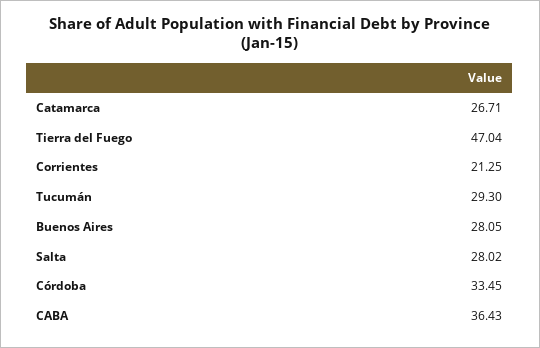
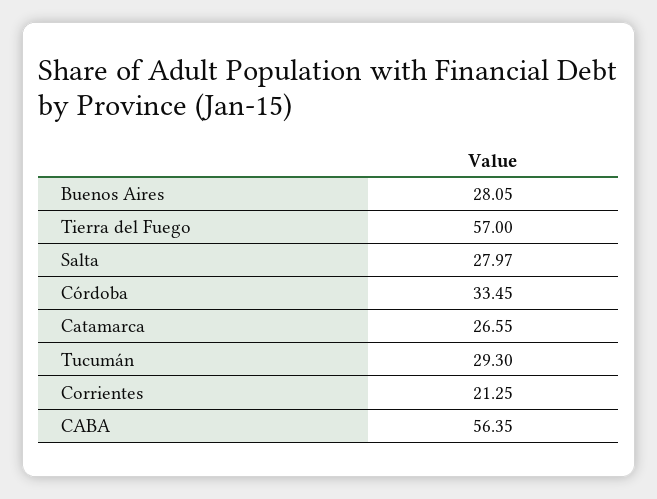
  {
-   "Catamarca": 26.71,
+   "Catamarca": 26.55,
-   "Tierra del Fuego": 47.04,
+   "Tierra del Fuego": 57,
    "Corrientes": 21.25,
    "Tucumán": 29.3,
    "Buenos Aires": 28.05,
-   "Salta": 28.02,
+   "Salta": 27.97,
    "Córdoba": 33.45,
-   "CABA": 36.43
+   "CABA": 56.35
  }

